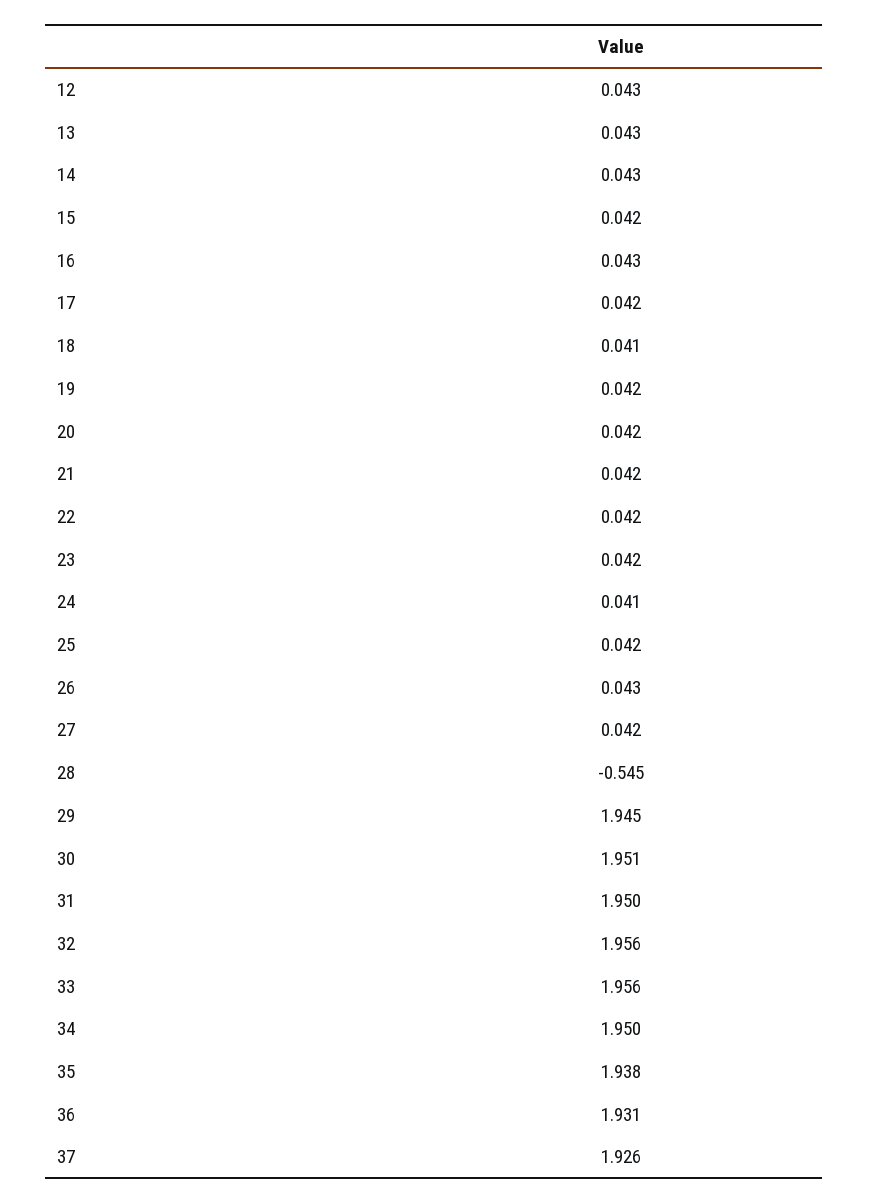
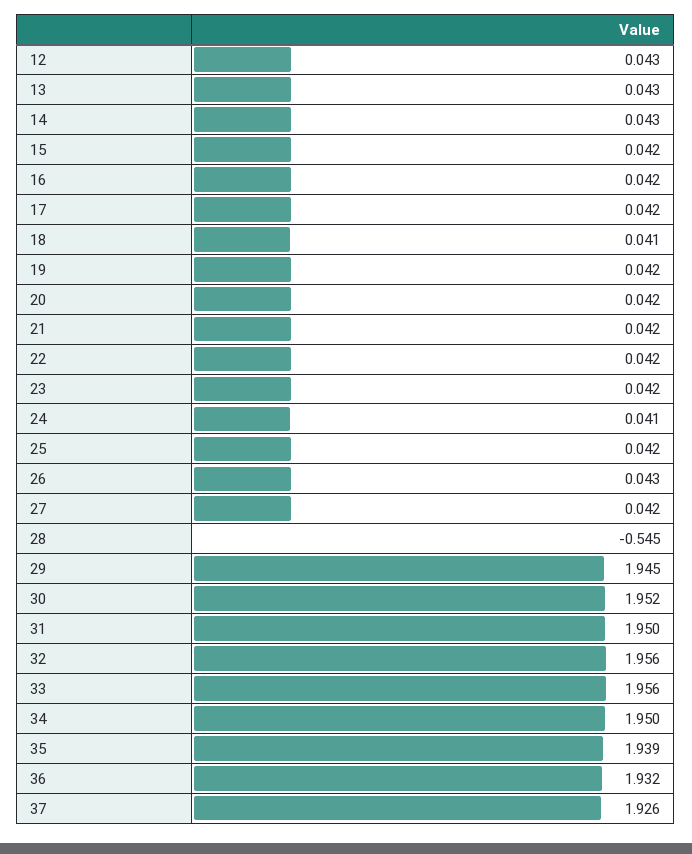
  {
    "12": 0.043,
    "13": 0.043,
    "14": 0.043,
    "15": 0.042,
-   "16": 0.043,
+   "16": 0.042,
    "17": 0.042,
    "18": 0.041,
    "19": 0.042,
    "20": 0.042,
    "21": 0.042,
    "22": 0.042,
    "23": 0.042,
    "24": 0.041,
    "25": 0.042,
    "26": 0.043,
    "27": 0.042,
    "28": -0.545,
    "29": 1.945,
-   "30": 1.951,
+   "30": 1.952,
    "31": 1.95,
    "32": 1.956,
    "33": 1.956,
    "34": 1.95,
-   "35": 1.938,
+   "35": 1.939,
-   "36": 1.931,
+   "36": 1.932,
    "37": 1.926
  }

